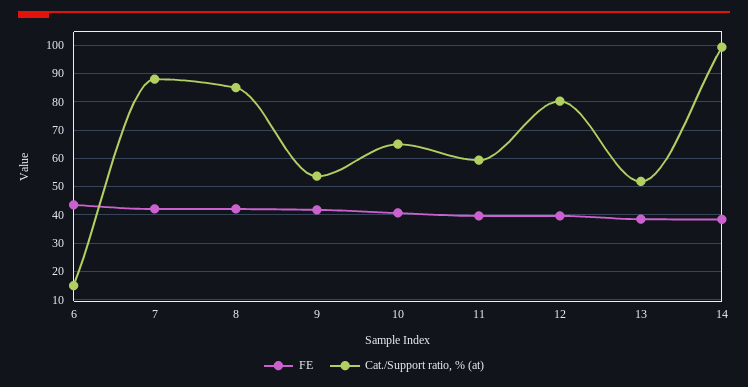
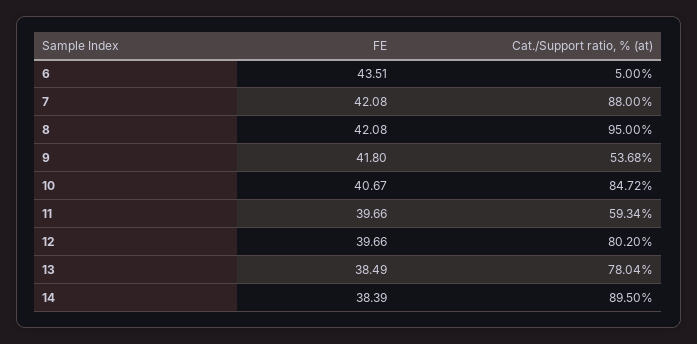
  {
    "FE": {
      "6": 43.51,
      "7": 42.08,
      "8": 42.08,
      "9": 41.8,
      "10": 40.67,
      "11": 39.66,
      "12": 39.66,
      "13": 38.49,
      "14": 38.39
    },
    "Cat./Support ratio, % (at)": {
-     "6": 15,
+     "6": 5,
      "7": 88,
-     "8": 85,
+     "8": 95,
      "9": 53.68,
-     "10": 65,
+     "10": 84.72,
      "11": 59.34,
      "12": 80.2,
-     "13": 52.5,
+     "13": 78.04,
-     "14": 100
+     "14": 89.5
    }
  }

